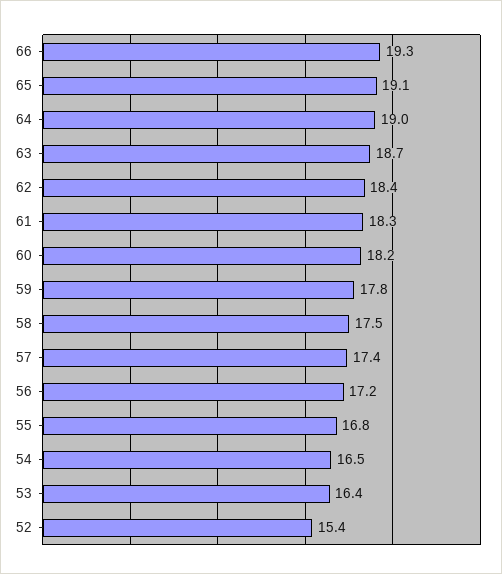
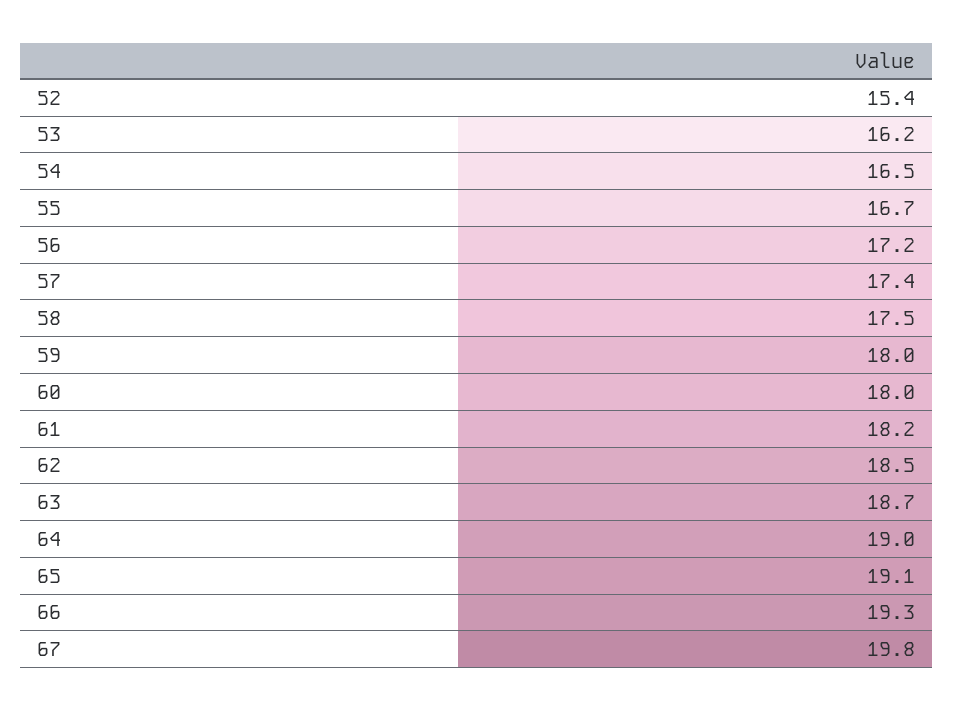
  {
    "66": 19.3,
    "65": 19.1,
    "64": 19,
    "63": 18.7,
-   "62": 18.4,
+   "62": 18.5,
-   "61": 18.3,
+   "61": 18.2,
-   "60": 18.2,
+   "60": 18,
-   "59": 17.8,
+   "59": 18,
    "58": 17.5,
    "57": 17.4,
    "56": 17.2,
-   "55": 16.8,
+   "55": 16.7,
    "54": 16.5,
-   "53": 16.4,
+   "53": 16.2,
-   "52": 15.4
+   "52": 15.4,
+   "67": 19.8
  }

